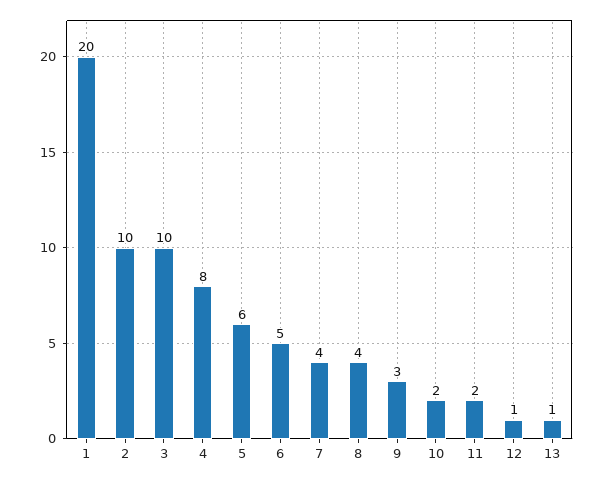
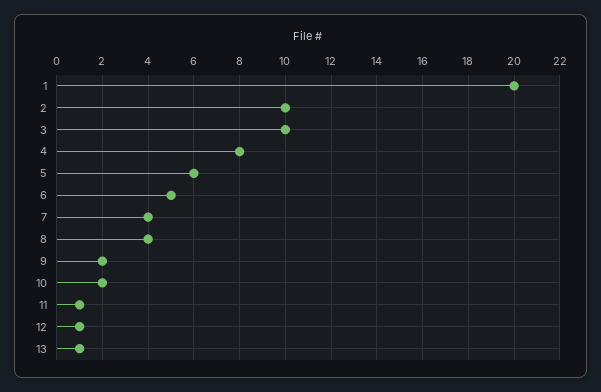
  {
    "1": 20,
    "2": 10,
    "3": 10,
    "4": 8,
    "5": 6,
    "6": 5,
    "7": 4,
    "8": 4,
-   "9": 3,
+   "9": 2,
    "10": 2,
-   "11": 2,
+   "11": 1,
    "12": 1,
    "13": 1
  }

